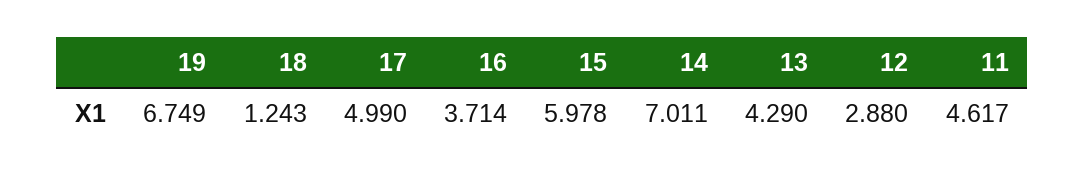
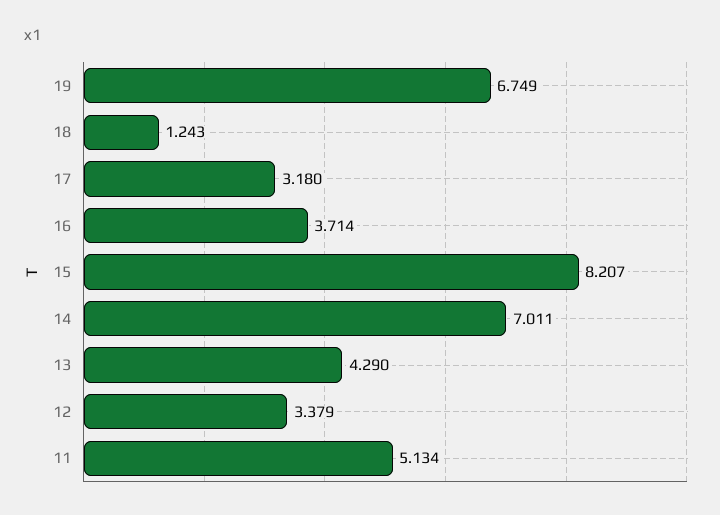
  {
    "19": 6.749,
    "18": 1.243,
-   "17": 4.99,
+   "17": 3.18,
    "16": 3.714,
-   "15": 5.978,
+   "15": 8.207,
    "14": 7.011,
    "13": 4.29,
-   "12": 2.88,
+   "12": 3.379,
-   "11": 4.617
+   "11": 5.134
  }

